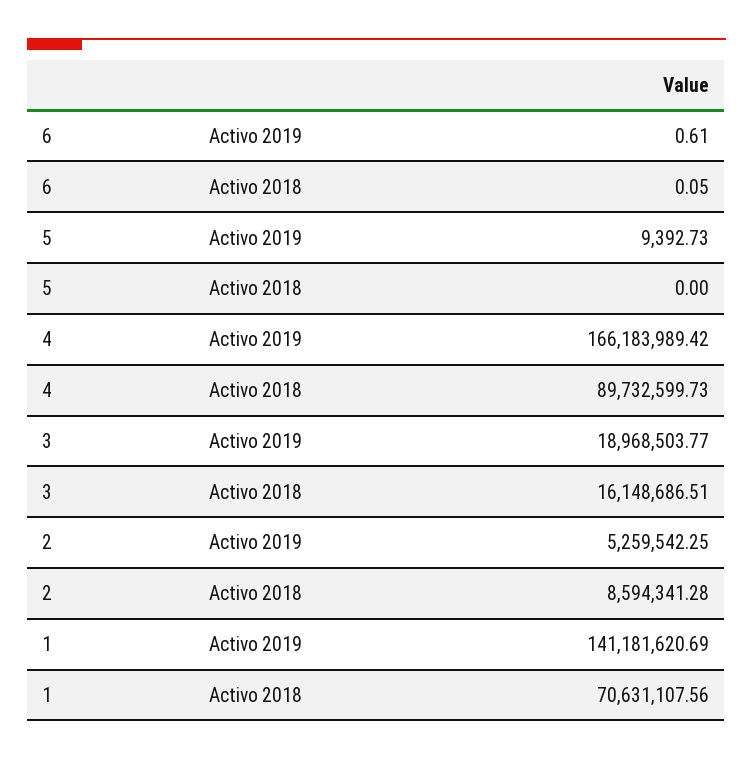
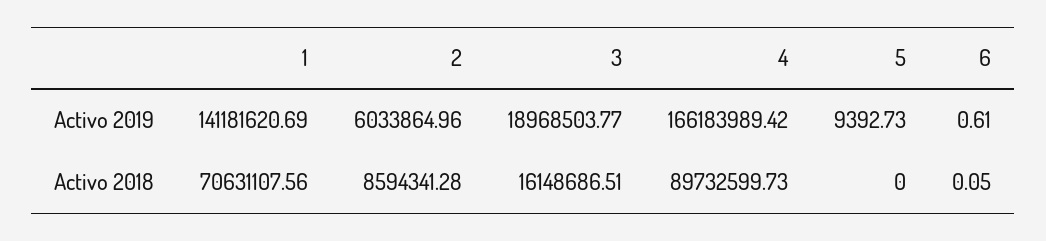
  {
    "6": {
      "Activo 2019": 0.61,
      "Activo 2018": 0.05
    },
    "5": {
      "Activo 2019": 9392.73,
      "Activo 2018": 0
    },
    "4": {
      "Activo 2019": 166183989.42,
      "Activo 2018": 89732599.73
    },
    "3": {
      "Activo 2019": 18968503.77,
      "Activo 2018": 16148686.51
    },
    "2": {
-     "Activo 2019": 5259542.25,
+     "Activo 2019": 6033864.96,
      "Activo 2018": 8594341.28
    },
    "1": {
      "Activo 2019": 141181620.69,
      "Activo 2018": 70631107.56
    }
  }

